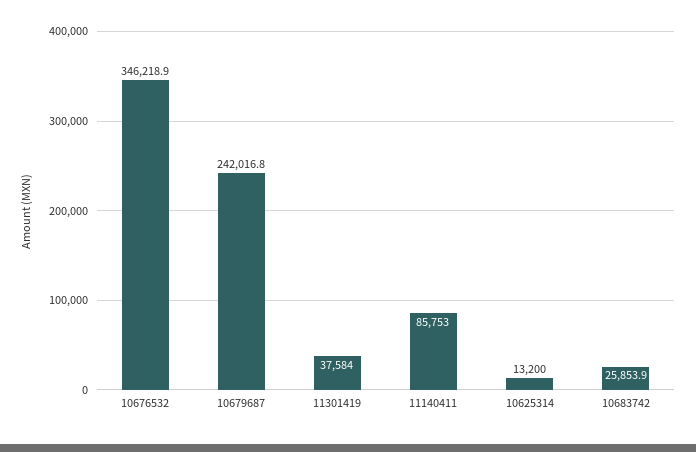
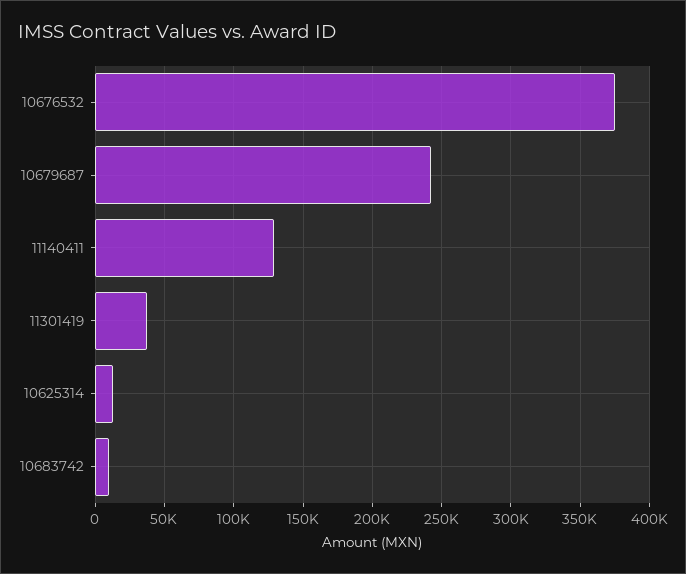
  {
-   "10676532": 346218.9,
+   "10676532": 375000,
    "10679687": 242016.8,
    "11301419": 37584,
-   "11140411": 85753,
+   "11140411": 130000,
    "10625314": 13200,
-   "10683742": 25853.9
+   "10683742": 10000
  }

